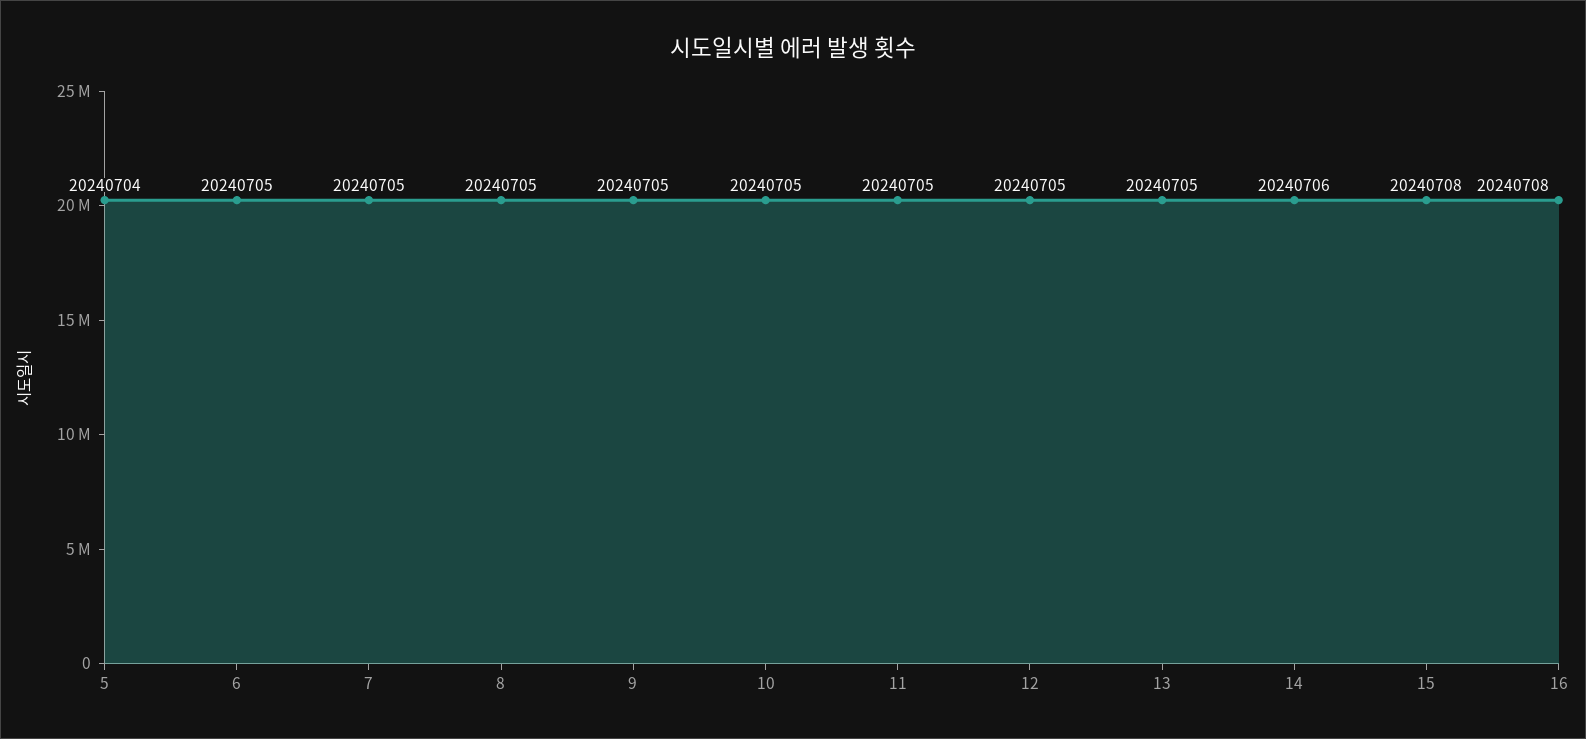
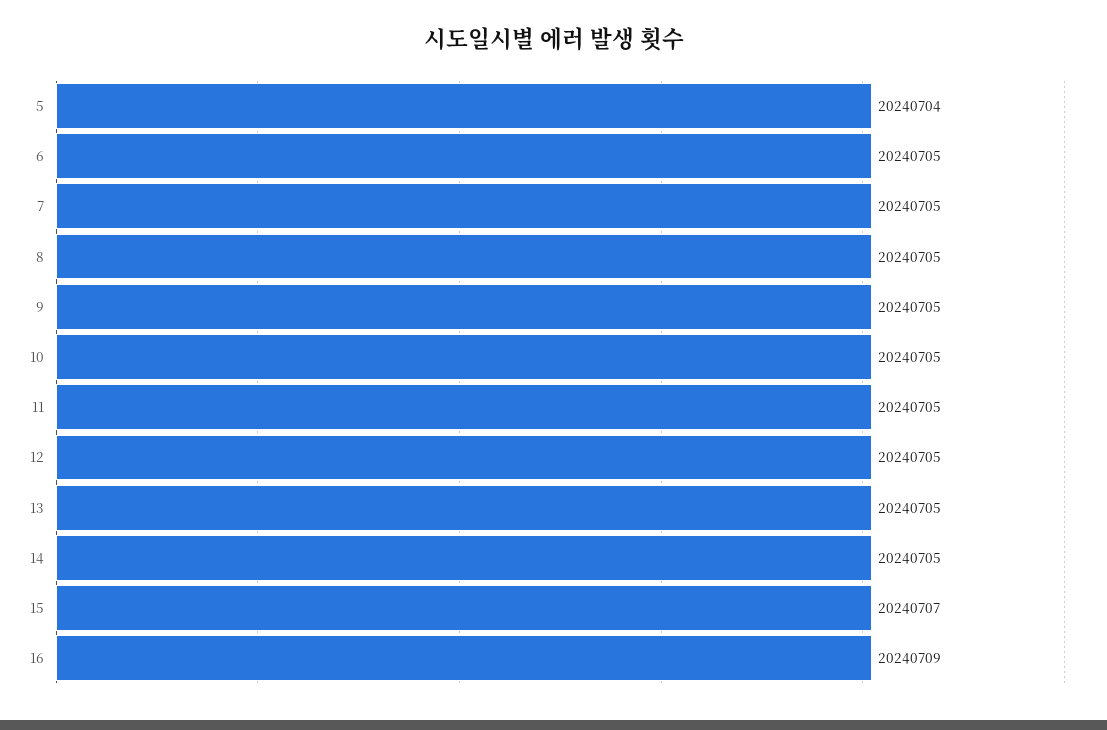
  {
    "5": 20240704,
    "6": 20240705,
    "7": 20240705,
    "8": 20240705,
    "9": 20240705,
    "10": 20240705,
    "11": 20240705,
    "12": 20240705,
    "13": 20240705,
-   "14": 20240706,
+   "14": 20240705,
-   "15": 20240708,
+   "15": 20240707,
-   "16": 20240708
+   "16": 20240709
  }

